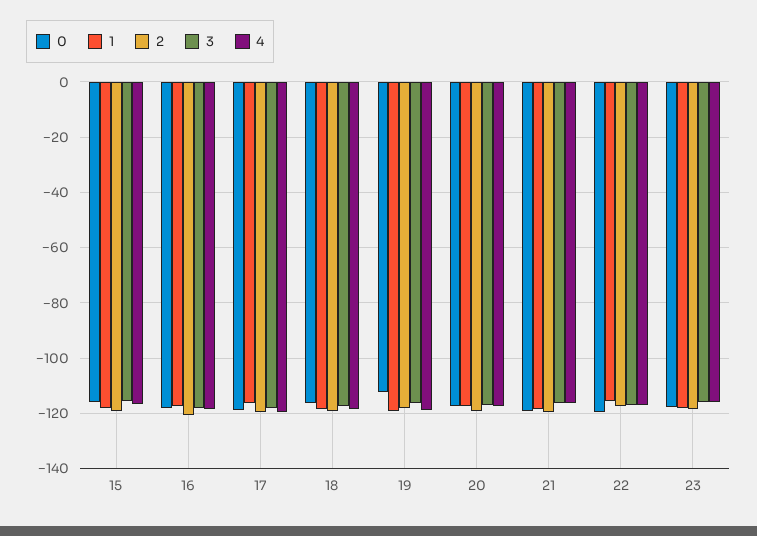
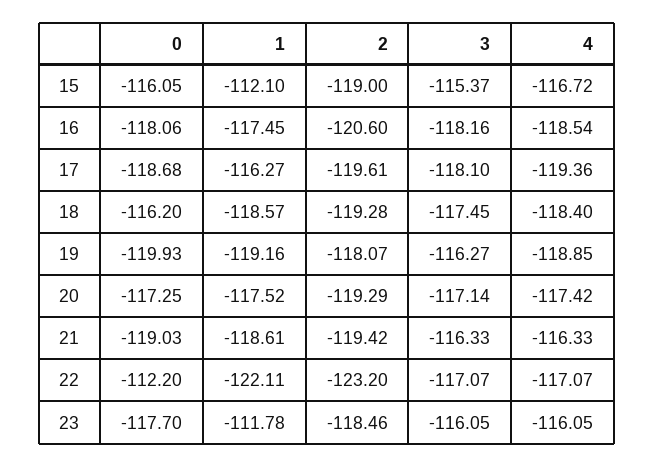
  {
    "0": {
      "15": -116.05,
      "16": -118.06,
      "17": -118.68,
      "18": -116.2,
-     "19": -112.5,
+     "19": -119.93,
      "20": -117.25,
      "21": -119.03,
-     "22": -120,
+     "22": -112.2,
      "23": -117.7
    },
    "1": {
-     "15": -117.5,
+     "15": -112.1,
      "16": -117.45,
      "17": -116.27,
      "18": -118.57,
      "19": -119.16,
      "20": -117.52,
      "21": -118.61,
-     "22": -115,
+     "22": -122.11,
-     "23": -117.5
+     "23": -111.78
    },
    "2": {
      "15": -119,
      "16": -120.6,
      "17": -119.61,
      "18": -119.28,
      "19": -118.07,
      "20": -119.29,
      "21": -119.42,
-     "22": -117.5,
+     "22": -123.2,
      "23": -118.46
    },
    "3": {
      "15": -115.37,
      "16": -118.16,
      "17": -118.1,
      "18": -117.45,
      "19": -116.27,
      "20": -117.14,
      "21": -116.33,
      "22": -117.07,
      "23": -116.05
    },
    "4": {
      "15": -116.72,
      "16": -118.54,
      "17": -119.36,
      "18": -118.4,
      "19": -118.85,
      "20": -117.42,
      "21": -116.33,
      "22": -117.07,
      "23": -116.05
    }
  }

